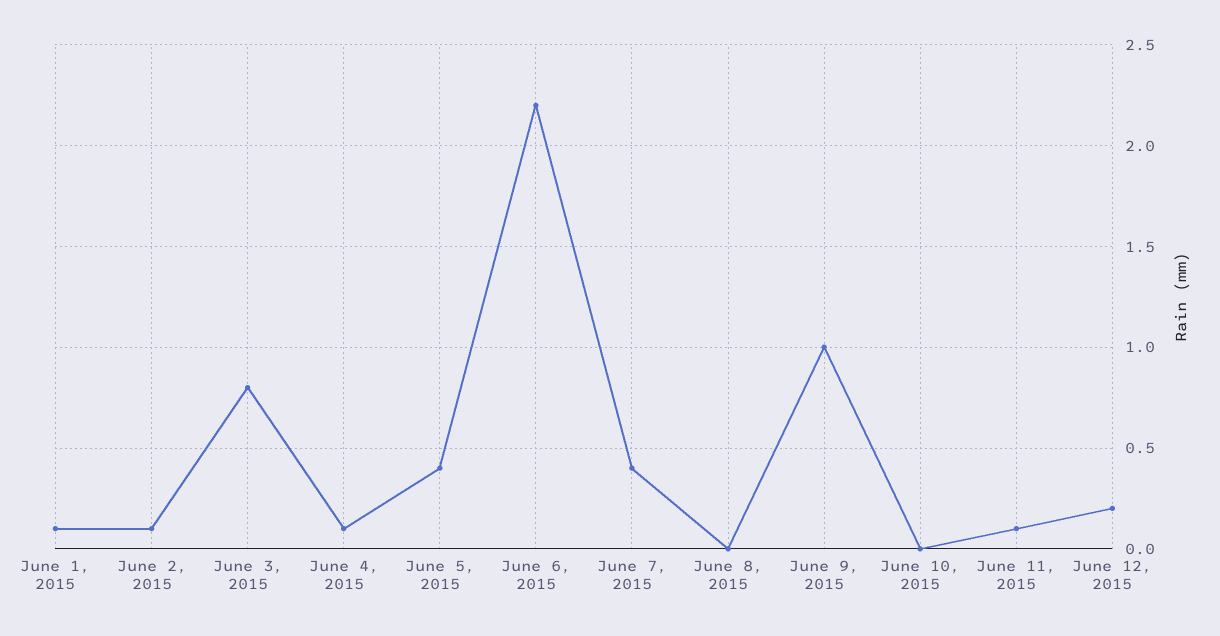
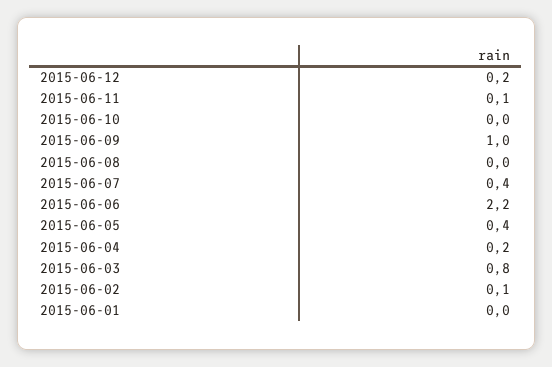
  {
-   "June 1, 2015": 0.1,
+   "June 1, 2015": 0,
    "June 2, 2015": 0.1,
    "June 3, 2015": 0.8,
-   "June 4, 2015": 0.1,
+   "June 4, 2015": 0.2,
    "June 5, 2015": 0.4,
    "June 6, 2015": 2.2,
    "June 7, 2015": 0.4,
    "June 8, 2015": 0,
    "June 9, 2015": 1,
    "June 10, 2015": 0,
    "June 11, 2015": 0.1,
    "June 12, 2015": 0.2
  }

